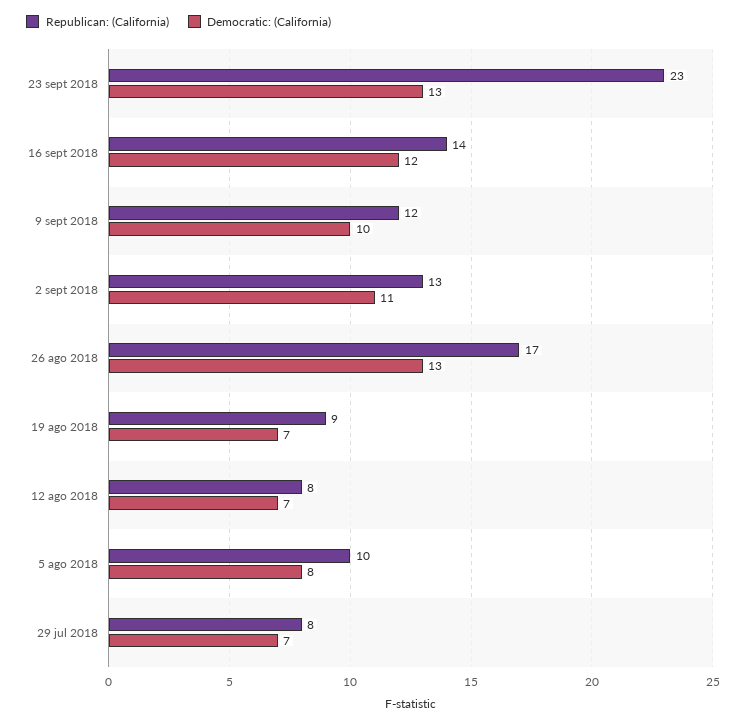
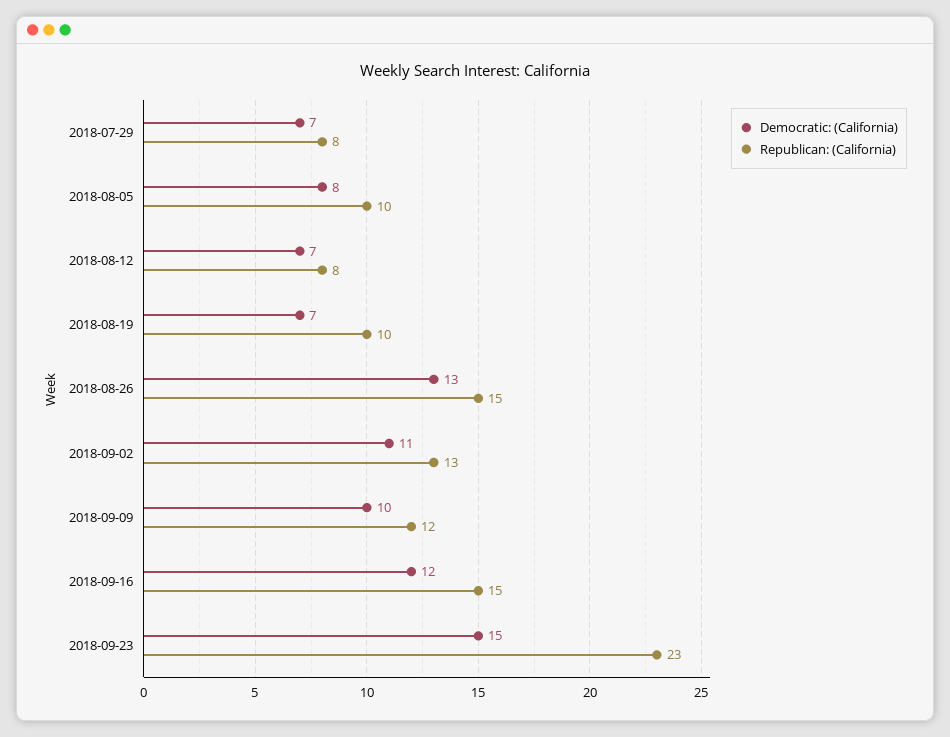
  {
    "Republican: (California)": {
      "23 sept 2018": 23,
-     "16 sept 2018": 14,
+     "16 sept 2018": 15,
      "9 sept 2018": 12,
      "2 sept 2018": 13,
-     "26 ago 2018": 17,
+     "26 ago 2018": 15,
-     "19 ago 2018": 9,
+     "19 ago 2018": 10,
      "12 ago 2018": 8,
      "5 ago 2018": 10,
      "29 jul 2018": 8
    },
    "Democratic: (California)": {
-     "23 sept 2018": 13,
+     "23 sept 2018": 15,
      "16 sept 2018": 12,
      "9 sept 2018": 10,
      "2 sept 2018": 11,
      "26 ago 2018": 13,
      "19 ago 2018": 7,
      "12 ago 2018": 7,
      "5 ago 2018": 8,
      "29 jul 2018": 7
    }
  }

